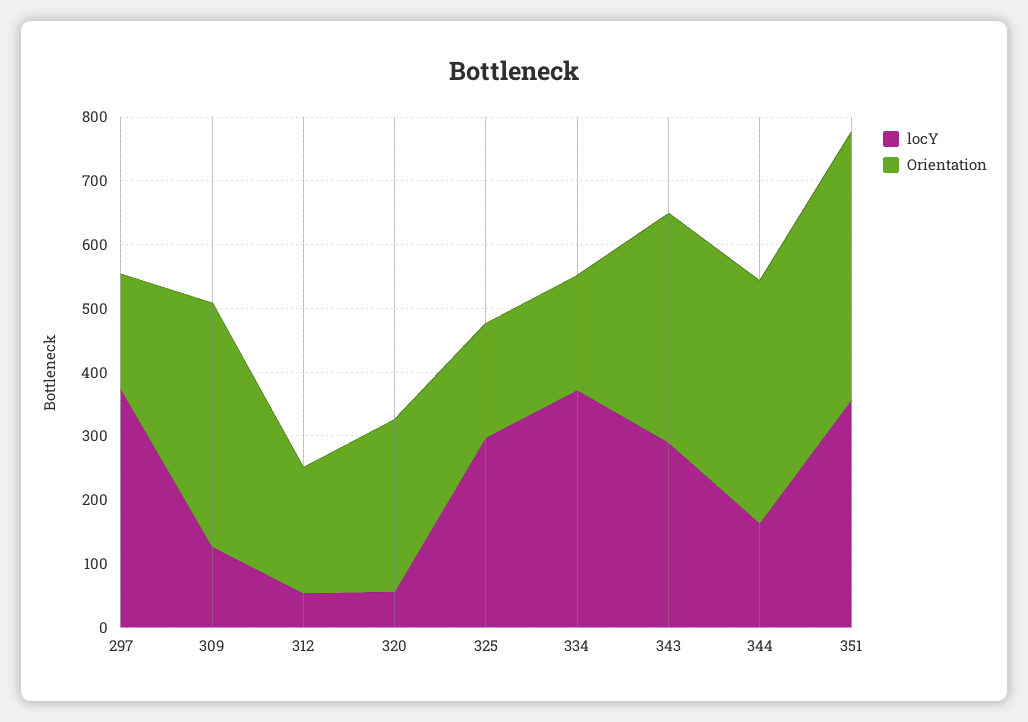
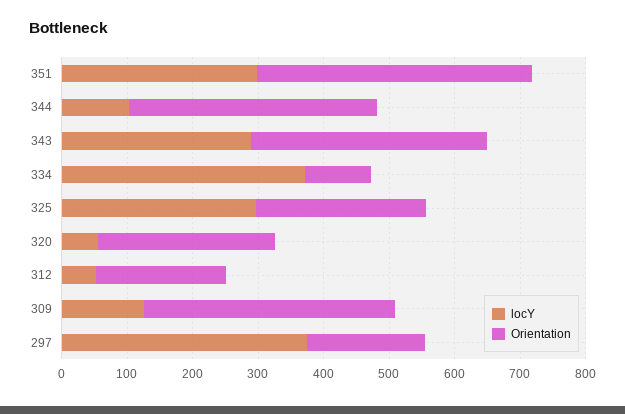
  {
    "locY": {
      "297": 380,
      "309": 120,
      "312": 60,
      "320": 60,
      "325": 300,
      "334": 380,
      "343": 280,
-     "344": 160,
+     "344": 100,
-     "351": 360
+     "351": 300
    },
    "Orientation": {
      "297": 180,
      "309": 380,
      "312": 200,
      "320": 280,
-     "325": 180,
+     "325": 260,
-     "334": 180,
+     "334": 100,
      "343": 360,
      "344": 380,
      "351": 420
    }
  }

